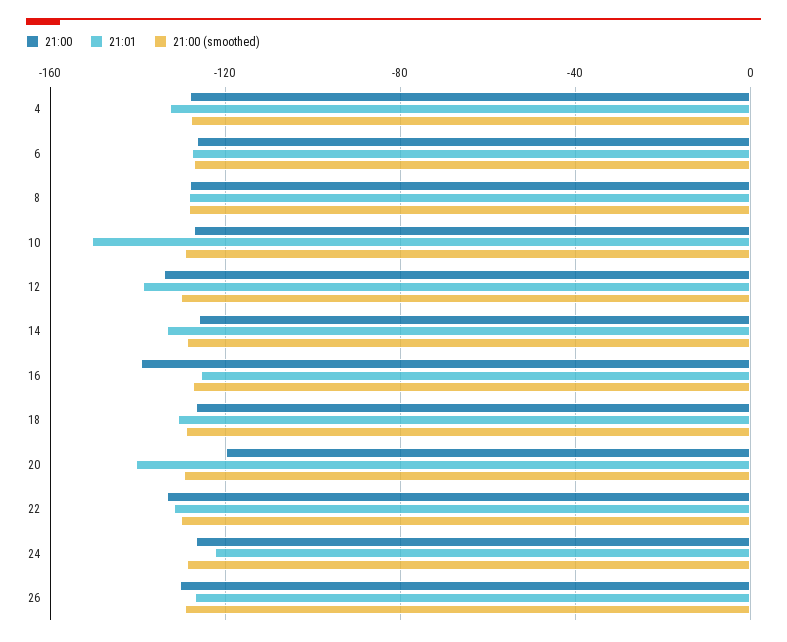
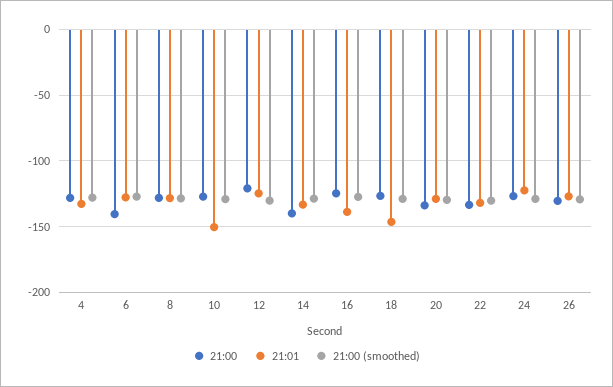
  {
    "21:00": {
      "4": -130,
-     "6": -125,
+     "6": -140,
      "8": -130,
      "10": -125,
-     "12": -135,
+     "12": -120,
-     "14": -125,
+     "14": -140,
-     "16": -140,
+     "16": -125,
      "18": -125,
-     "20": -120,
+     "20": -135,
      "22": -135,
      "24": -125,
      "26": -130
    },
    "21:01": {
      "4": -135,
      "6": -130,
      "8": -130,
      "10": -150,
-     "12": -140,
+     "12": -125,
      "14": -135,
-     "16": -125,
+     "16": -140,
-     "18": -130,
+     "18": -145,
-     "20": -140,
+     "20": -130,
      "22": -130,
      "24": -120,
      "26": -125
    },
    "21:00 (smoothed)": {
      "4": -130,
      "6": -125,
      "8": -130,
      "10": -130,
      "12": -130,
      "14": -130,
      "16": -125,
      "18": -130,
      "20": -130,
      "22": -130,
      "24": -130,
      "26": -130
    }
  }

